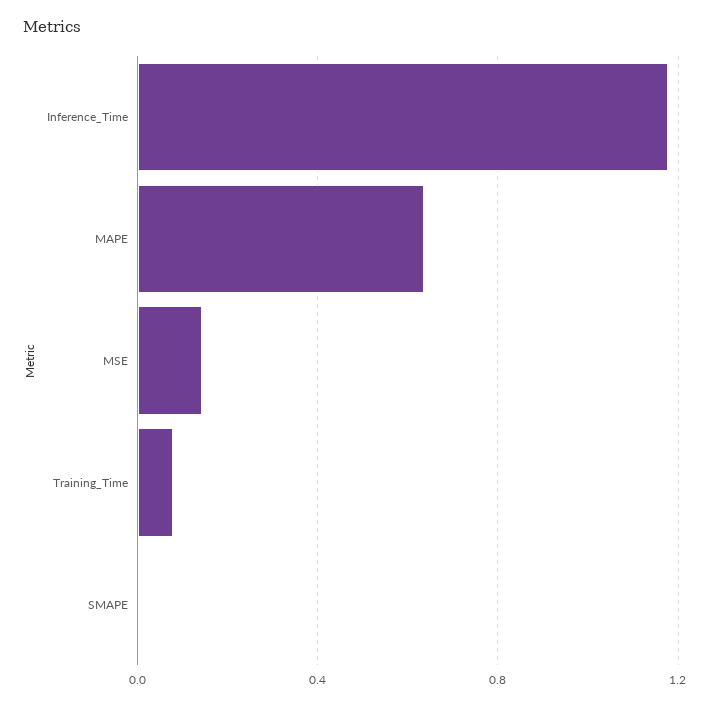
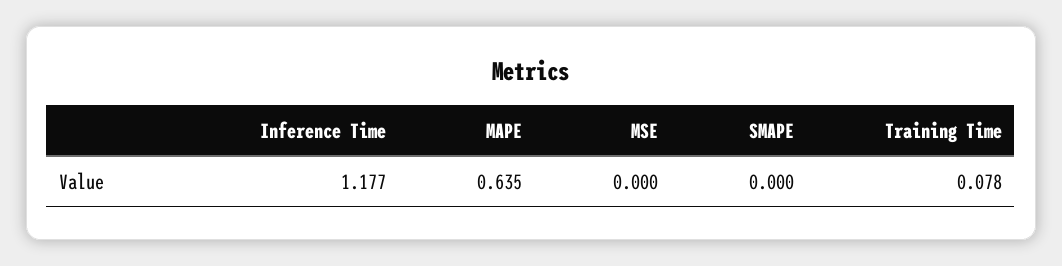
  {
    "Inference_Time": 1.177,
    "MAPE": 0.635,
-   "MSE": 0.15,
+   "MSE": 0,
    "Training_Time": 0.078,
    "SMAPE": 0
  }

